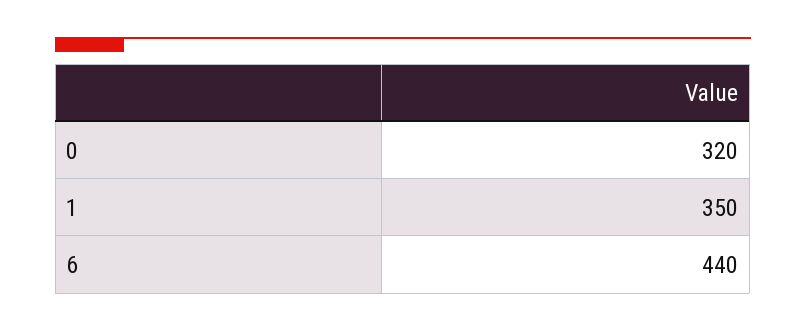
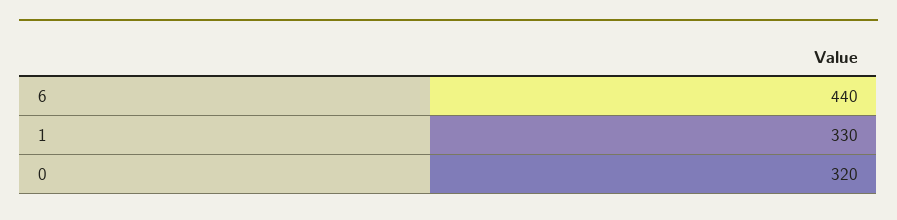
  {
    "0": 320,
-   "1": 350,
+   "1": 330,
    "6": 440
  }

